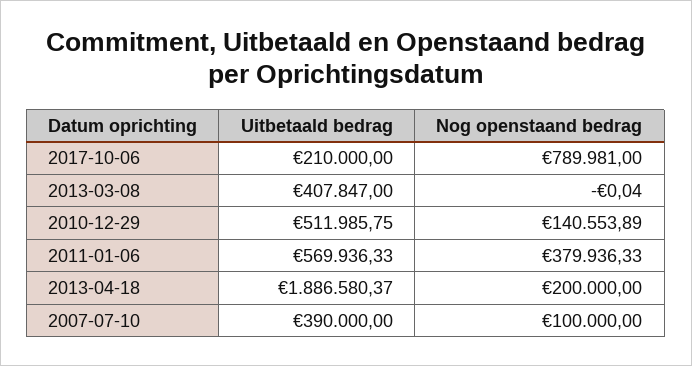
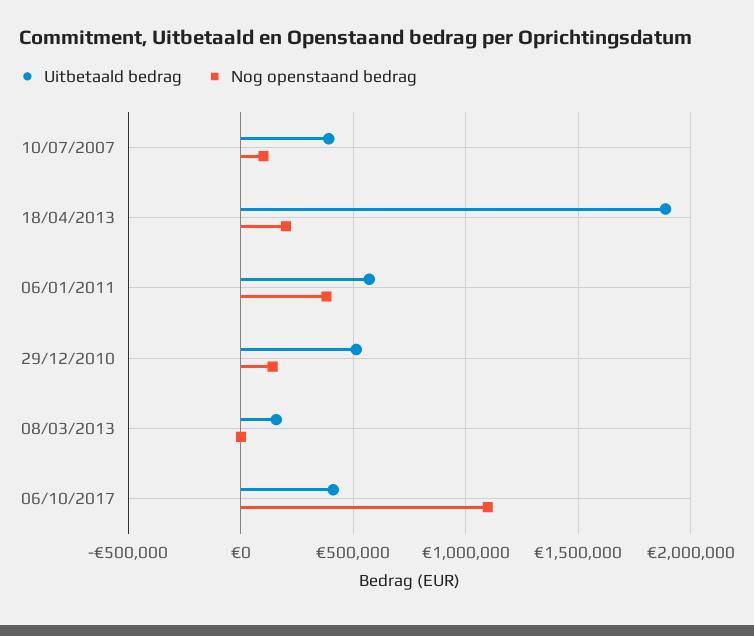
  {
    "Uitbetaald bedrag": {
-     "2017-10-06": 210000,
+     "2017-10-06": 400000,
-     "2013-03-08": 407847,
+     "2013-03-08": 150000,
      "2010-12-29": 511985.75,
      "2011-01-06": 569936.33,
      "2013-04-18": 1886580.37,
      "2007-07-10": 390000
    },
    "Nog openstaand bedrag": {
-     "2017-10-06": 789981,
+     "2017-10-06": 1100000,
      "2013-03-08": -0.04,
      "2010-12-29": 140553.89,
      "2011-01-06": 379936.33,
      "2013-04-18": 200000,
      "2007-07-10": 100000
    }
  }

